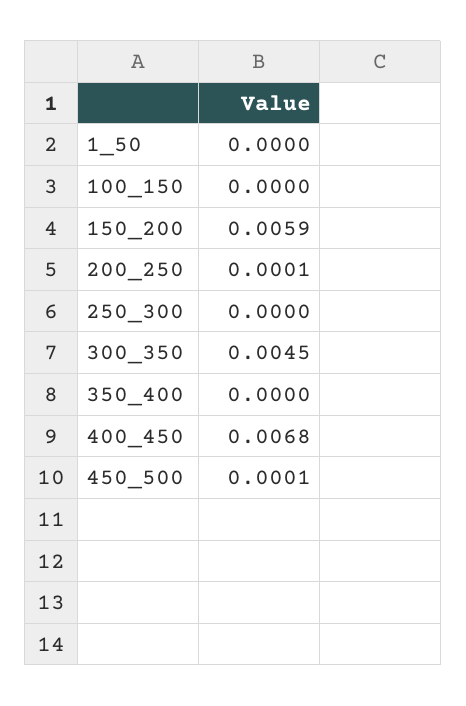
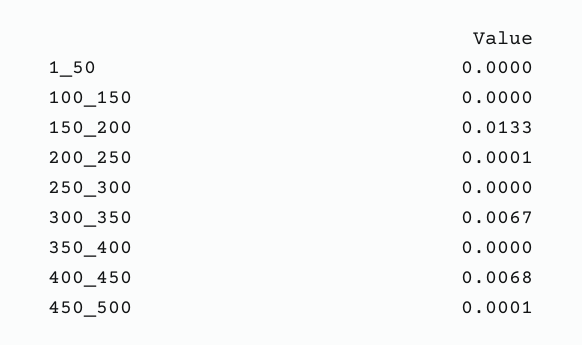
  {
    "1_50": 0,
    "100_150": 0,
-   "150_200": 0.0059,
+   "150_200": 0.0133,
    "200_250": 0.0001,
    "250_300": 0,
-   "300_350": 0.0045,
+   "300_350": 0.0067,
    "350_400": 0,
    "400_450": 0.0068,
    "450_500": 0.0001
  }

